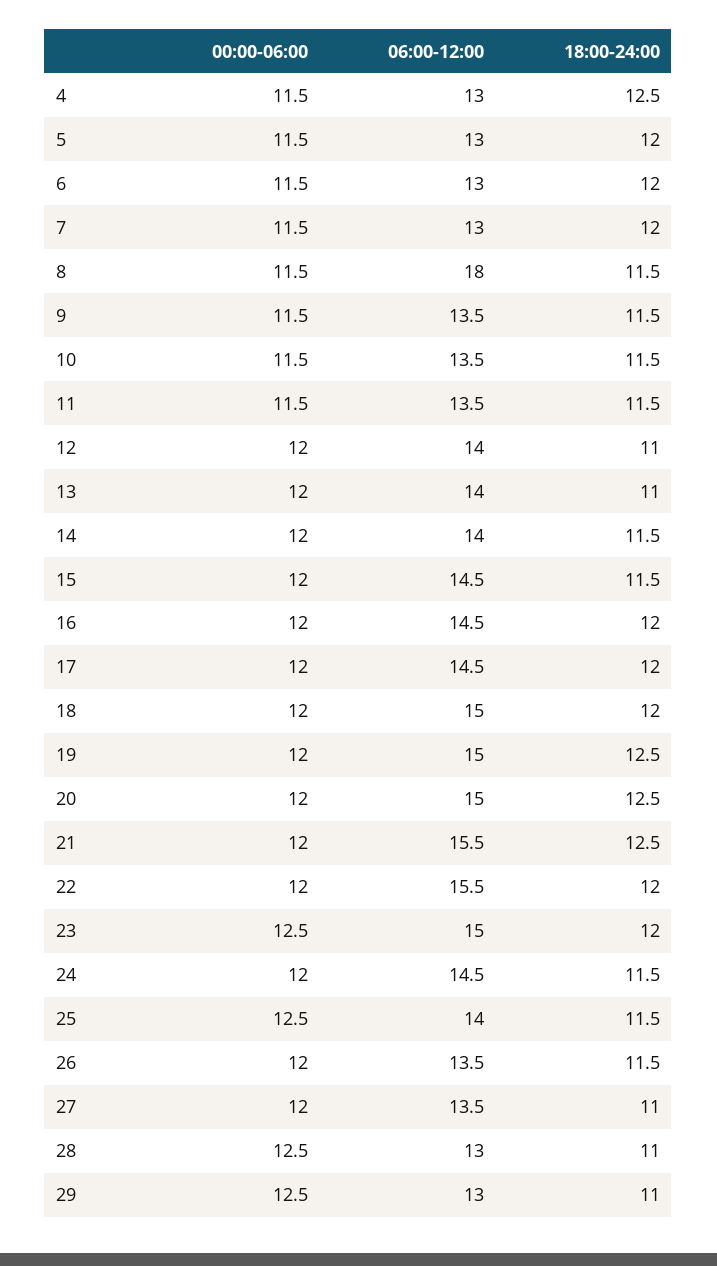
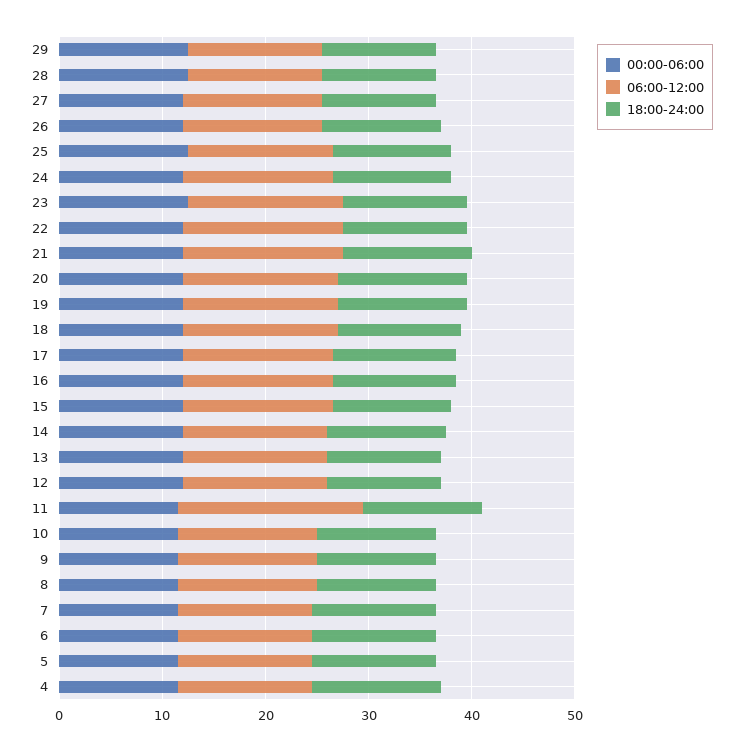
  {
    "00:00-06:00": {
      "4": 11.5,
      "5": 11.5,
      "6": 11.5,
      "7": 11.5,
      "8": 11.5,
      "9": 11.5,
      "10": 11.5,
      "11": 11.5,
      "12": 12,
      "13": 12,
      "14": 12,
      "15": 12,
      "16": 12,
      "17": 12,
      "18": 12,
      "19": 12,
      "20": 12,
      "21": 12,
      "22": 12,
      "23": 12.5,
      "24": 12,
      "25": 12.5,
      "26": 12,
      "27": 12,
      "28": 12.5,
      "29": 12.5
    },
    "06:00-12:00": {
      "4": 13,
      "5": 13,
      "6": 13,
      "7": 13,
-     "8": 18,
+     "8": 14,
      "9": 13.5,
      "10": 13.5,
-     "11": 13.5,
+     "11": 18,
      "12": 14,
      "13": 14,
      "14": 14,
      "15": 14.5,
      "16": 14.5,
      "17": 14.5,
      "18": 15,
      "19": 15,
      "20": 15,
      "21": 15.5,
      "22": 15.5,
      "23": 15,
      "24": 14.5,
      "25": 14,
      "26": 13.5,
      "27": 13.5,
      "28": 13,
      "29": 13
    },
    "18:00-24:00": {
      "4": 12.5,
      "5": 12,
      "6": 12,
      "7": 12,
      "8": 11.5,
      "9": 11.5,
      "10": 11.5,
      "11": 11.5,
      "12": 11,
      "13": 11,
      "14": 11.5,
      "15": 11.5,
      "16": 12,
      "17": 12,
      "18": 12,
      "19": 12.5,
      "20": 12.5,
      "21": 12.5,
      "22": 12,
      "23": 12,
      "24": 11.5,
      "25": 11.5,
      "26": 11.5,
      "27": 11,
      "28": 11,
      "29": 11
    }
  }

